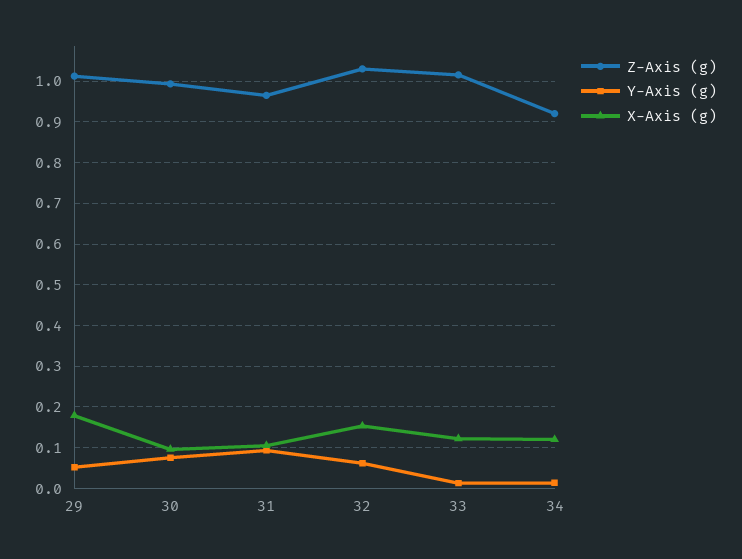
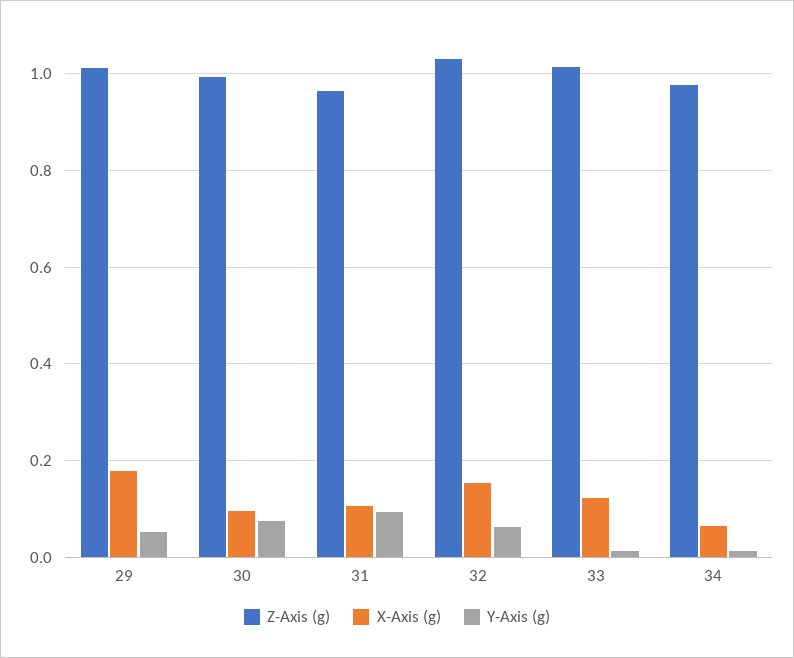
  {
    "Z-Axis (g)": {
      "29": 1.02,
      "30": 1,
      "31": 0.96,
      "32": 1.04,
      "33": 1.02,
-     "34": 0.92
+     "34": 0.98
    },
    "Y-Axis (g)": {
      "29": 0.06,
      "30": 0.08,
      "31": 0.1,
      "32": 0.06,
      "33": 0.02,
      "34": 0.02
    },
    "X-Axis (g)": {
      "29": 0.18,
      "30": 0.1,
      "31": 0.1,
      "32": 0.16,
      "33": 0.12,
-     "34": 0.12
+     "34": 0.06
    }
  }

